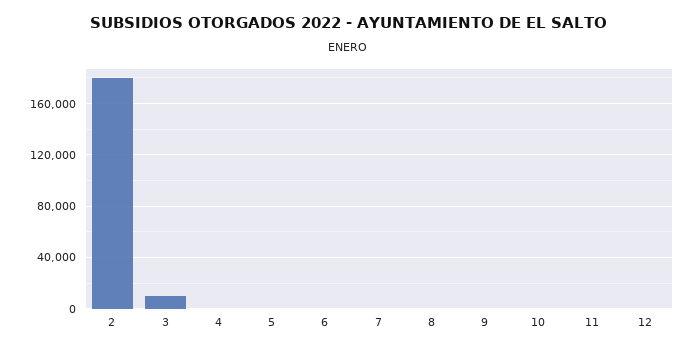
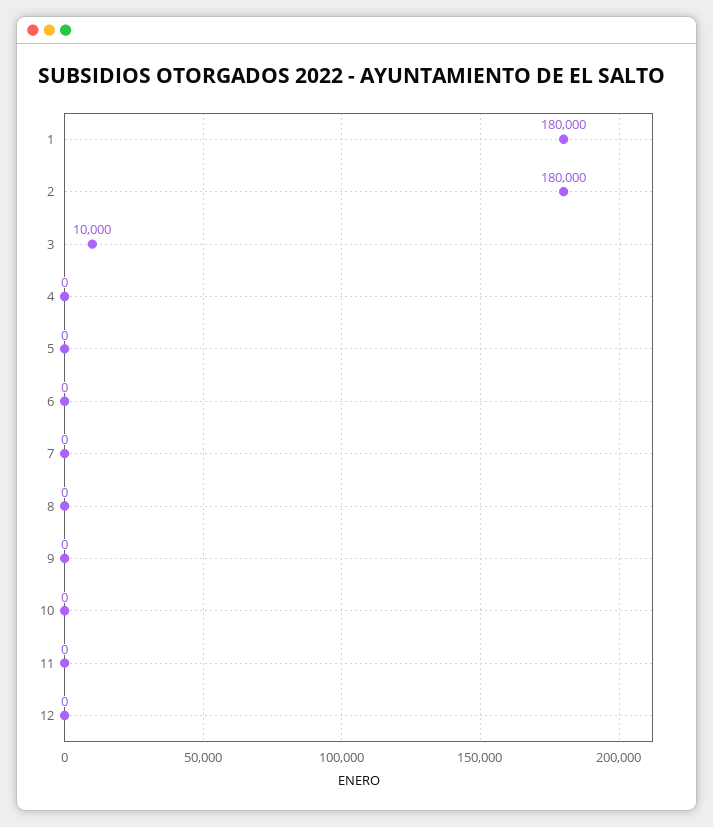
  {
    "2": 180000,
    "3": 10000,
    "4": 0,
    "5": 0,
    "6": 0,
    "7": 0,
    "8": 0,
    "9": 0,
    "10": 0,
    "11": 0,
-   "12": 0
+   "12": 0,
+   "1": 180000
  }

